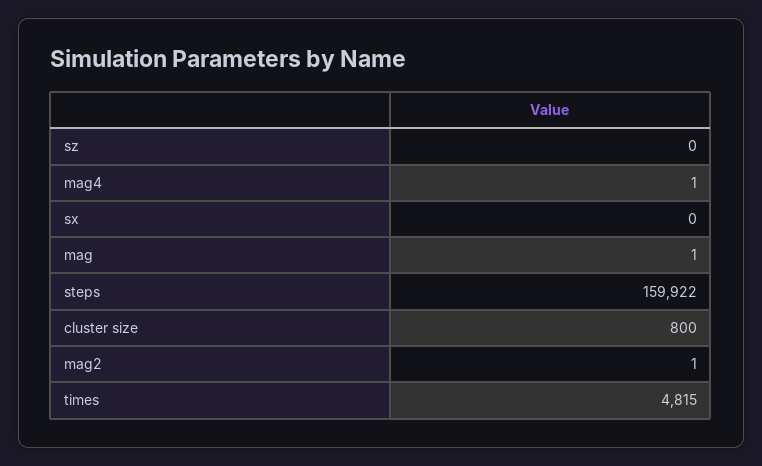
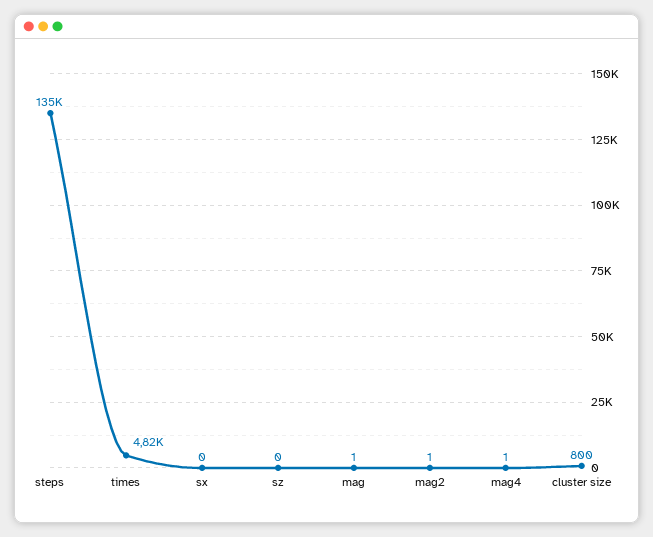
  {
    "sz": 0,
    "mag4": 1,
    "sx": 0,
    "mag": 1,
-   "steps": 159922,
+   "steps": 135000,
    "cluster size": 800,
    "mag2": 1,
    "times": 4815
  }

